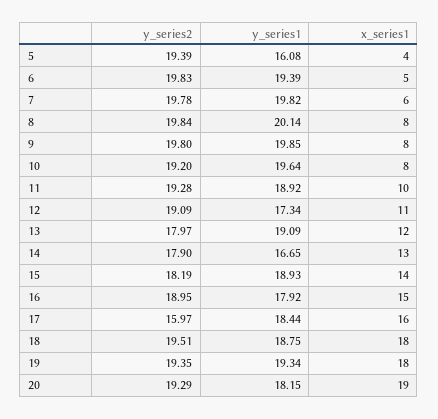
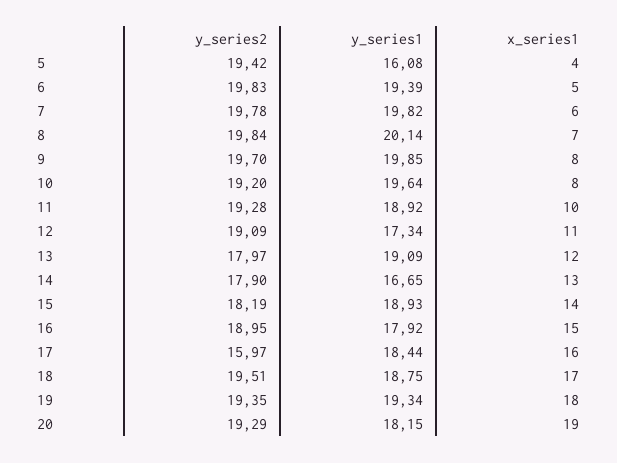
  {
    "y_series2": {
-     "5": 19.39,
+     "5": 19.42,
      "6": 19.83,
      "7": 19.78,
      "8": 19.84,
-     "9": 19.8,
+     "9": 19.7,
      "10": 19.2,
      "11": 19.28,
      "12": 19.09,
      "13": 17.97,
      "14": 17.9,
      "15": 18.19,
      "16": 18.95,
      "17": 15.97,
      "18": 19.51,
      "19": 19.35,
      "20": 19.29
    },
    "y_series1": {
      "5": 16.08,
      "6": 19.39,
      "7": 19.82,
      "8": 20.14,
      "9": 19.85,
      "10": 19.64,
      "11": 18.92,
      "12": 17.34,
      "13": 19.09,
      "14": 16.65,
      "15": 18.93,
      "16": 17.92,
      "17": 18.44,
      "18": 18.75,
      "19": 19.34,
      "20": 18.15
    },
    "x_series1": {
      "5": 4,
      "6": 5,
      "7": 6,
-     "8": 8,
+     "8": 7,
      "9": 8,
      "10": 8,
      "11": 10,
      "12": 11,
      "13": 12,
      "14": 13,
      "15": 14,
      "16": 15,
      "17": 16,
-     "18": 18,
+     "18": 17,
      "19": 18,
      "20": 19
    }
  }

